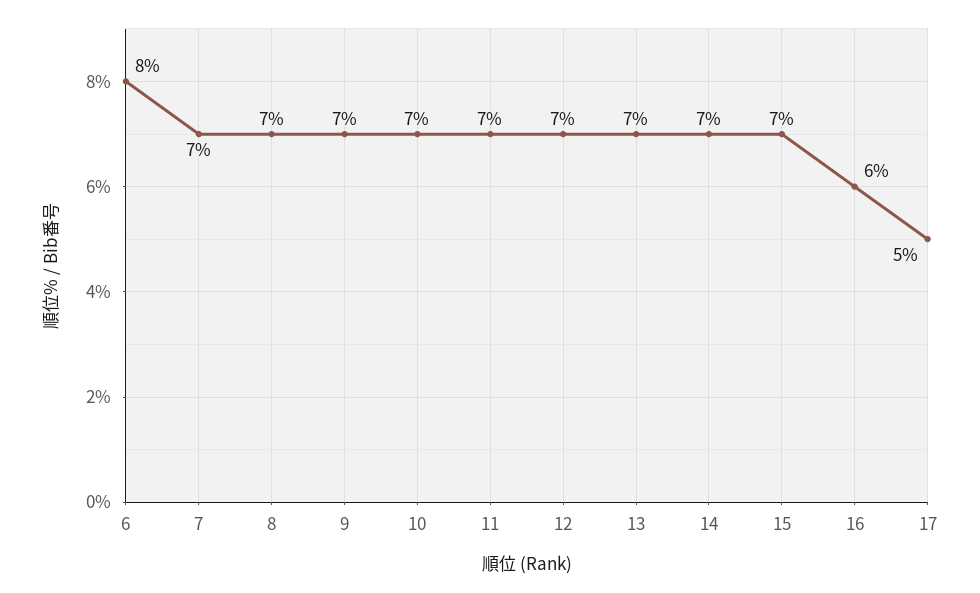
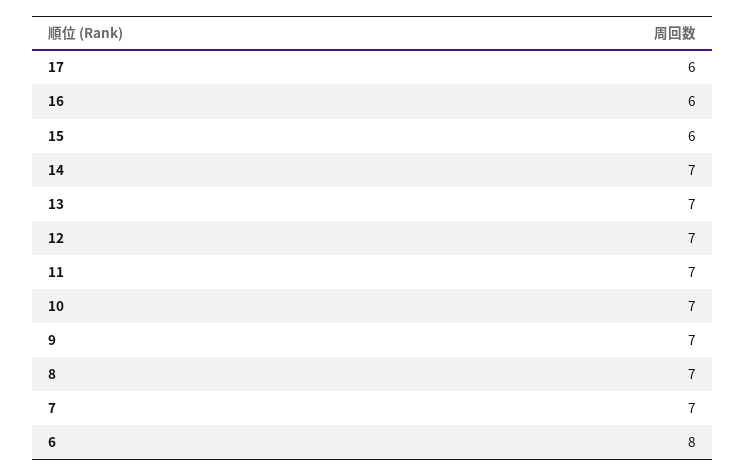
  {
    "6": 8,
    "7": 7,
    "8": 7,
    "9": 7,
    "10": 7,
    "11": 7,
    "12": 7,
    "13": 7,
    "14": 7,
-   "15": 7,
+   "15": 6,
    "16": 6,
-   "17": 5
+   "17": 6
  }

